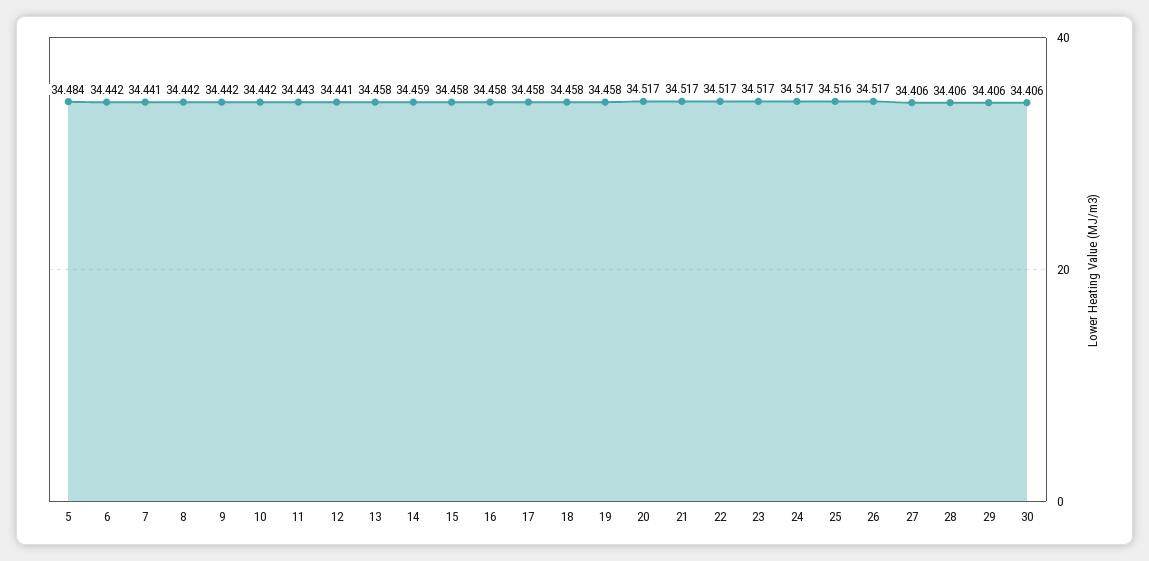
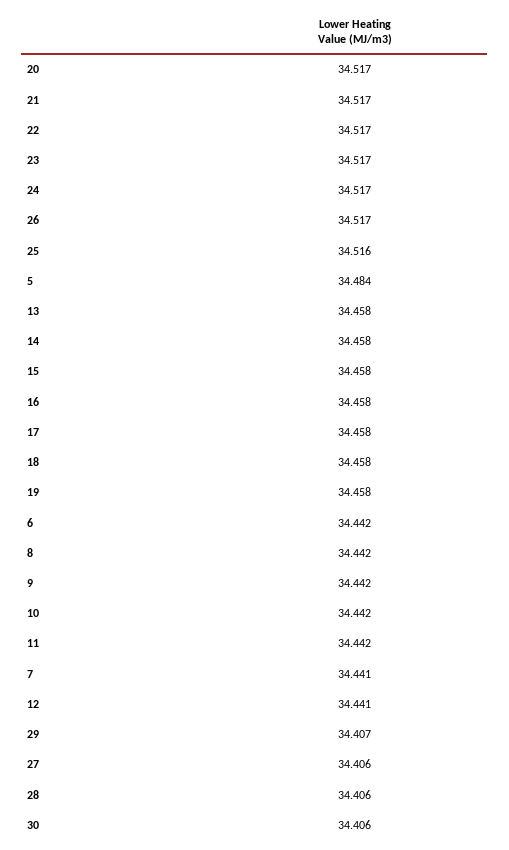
  {
    "5": 34.484,
    "6": 34.442,
    "7": 34.441,
    "8": 34.442,
    "9": 34.442,
    "10": 34.442,
-   "11": 34.443,
+   "11": 34.442,
    "12": 34.441,
    "13": 34.458,
-   "14": 34.459,
+   "14": 34.458,
    "15": 34.458,
    "16": 34.458,
    "17": 34.458,
    "18": 34.458,
    "19": 34.458,
    "20": 34.517,
    "21": 34.517,
    "22": 34.517,
    "23": 34.517,
    "24": 34.517,
    "25": 34.516,
    "26": 34.517,
    "27": 34.406,
    "28": 34.406,
-   "29": 34.406,
+   "29": 34.407,
    "30": 34.406
  }

